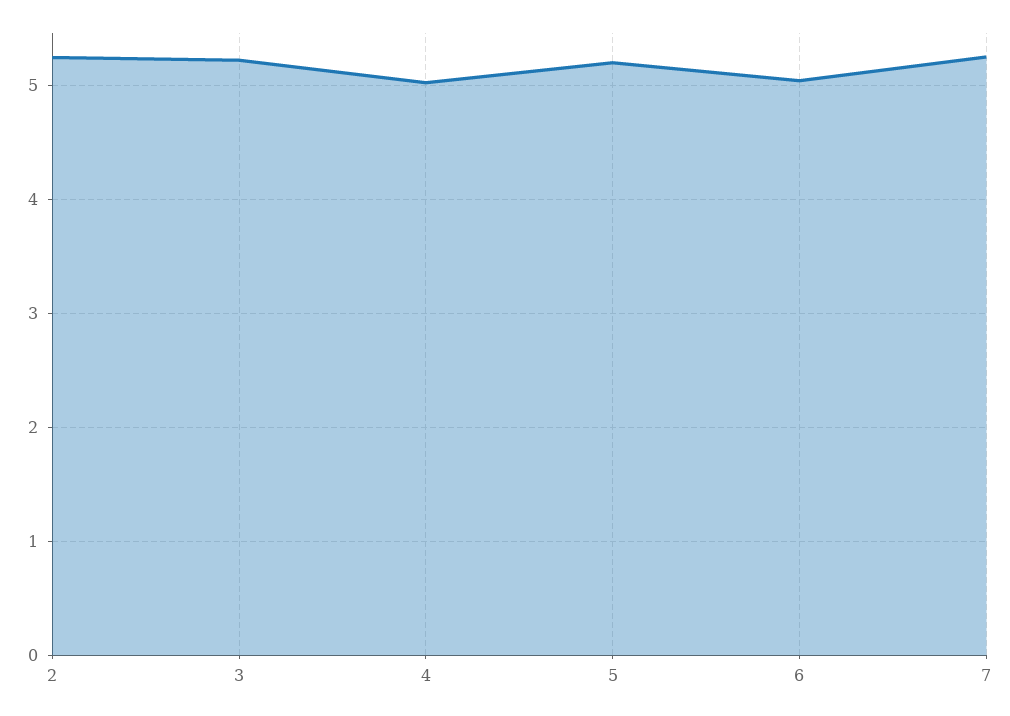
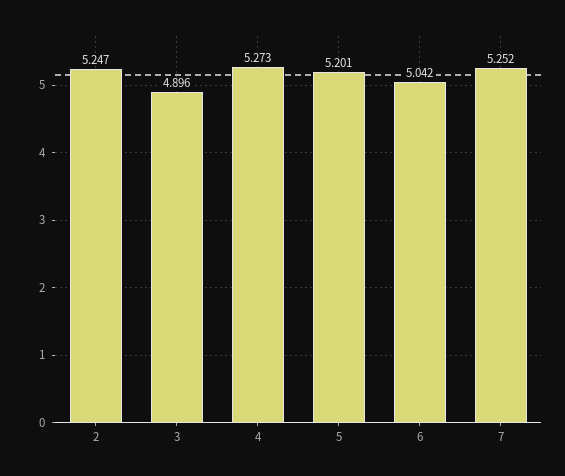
  {
    "2": 5.247,
-   "3": 5.2,
+   "3": 4.896,
-   "4": 5,
+   "4": 5.273,
    "5": 5.201,
    "6": 5.042,
    "7": 5.252
  }

